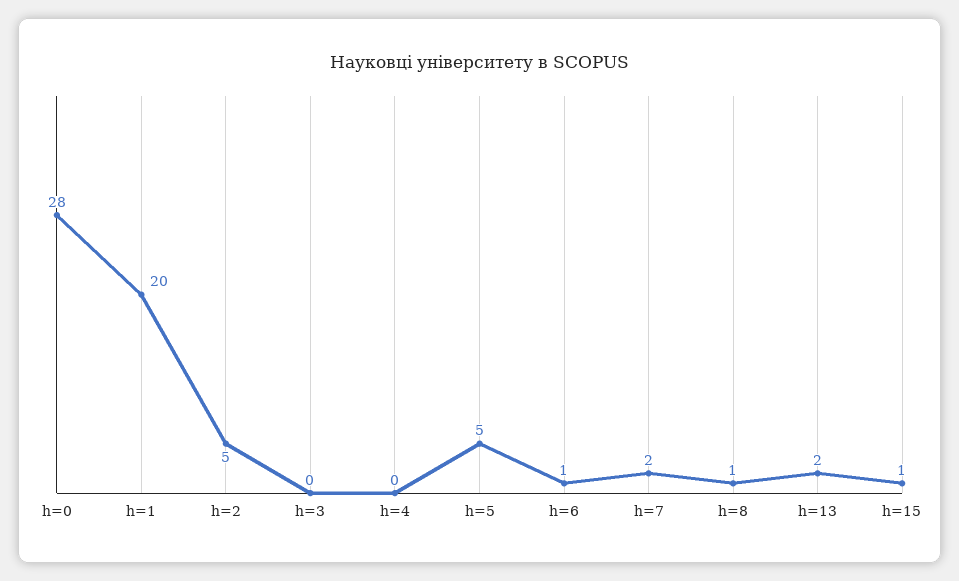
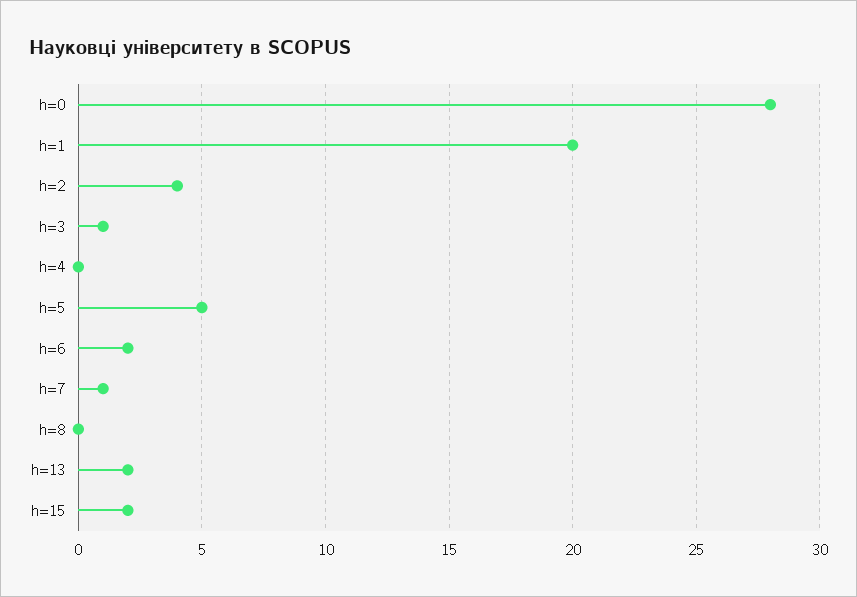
  {
    "h=0": 28,
    "h=1": 20,
-   "h=2": 5,
+   "h=2": 4,
-   "h=3": 0,
+   "h=3": 1,
    "h=4": 0,
    "h=5": 5,
-   "h=6": 1,
+   "h=6": 2,
-   "h=7": 2,
+   "h=7": 1,
-   "h=8": 1,
+   "h=8": 0,
    "h=13": 2,
-   "h=15": 1
+   "h=15": 2
  }

